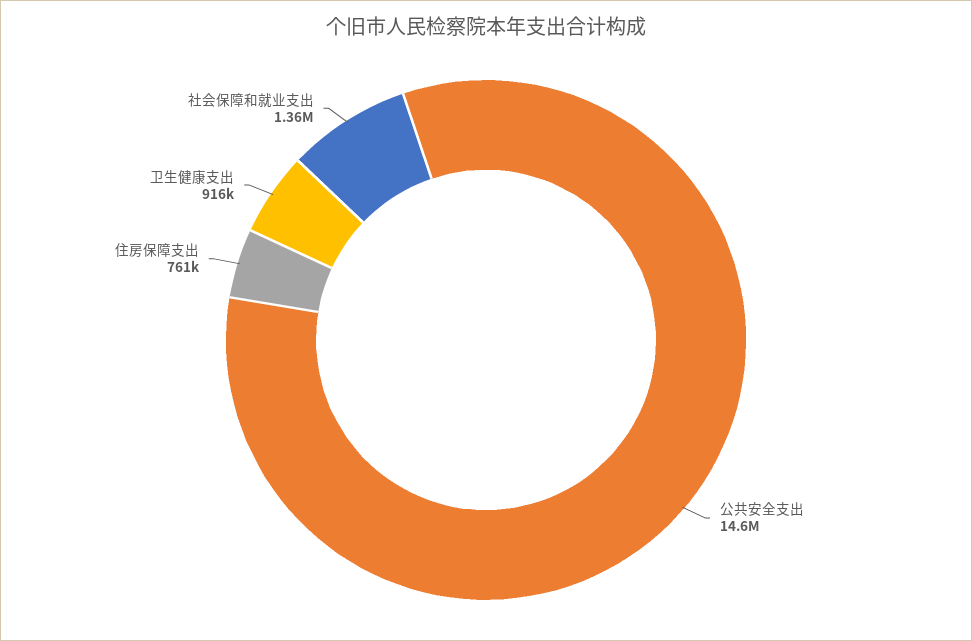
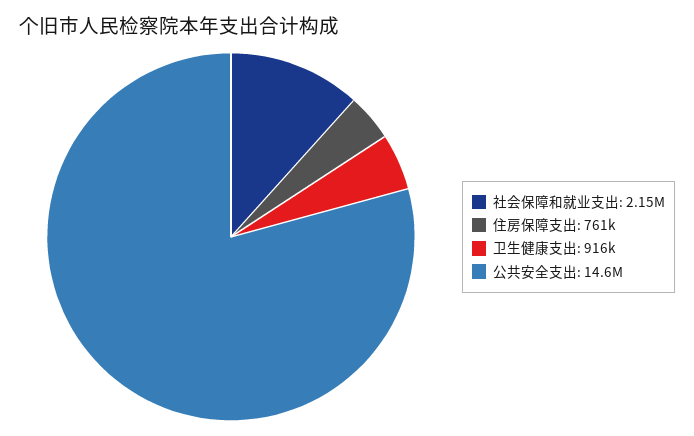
  {
    "公共安全支出": 14600000,
    "住房保障支出": 761000,
    "卫生健康支出": 916000,
-   "社会保障和就业支出": 1360000
+   "社会保障和就业支出": 2150000
  }

